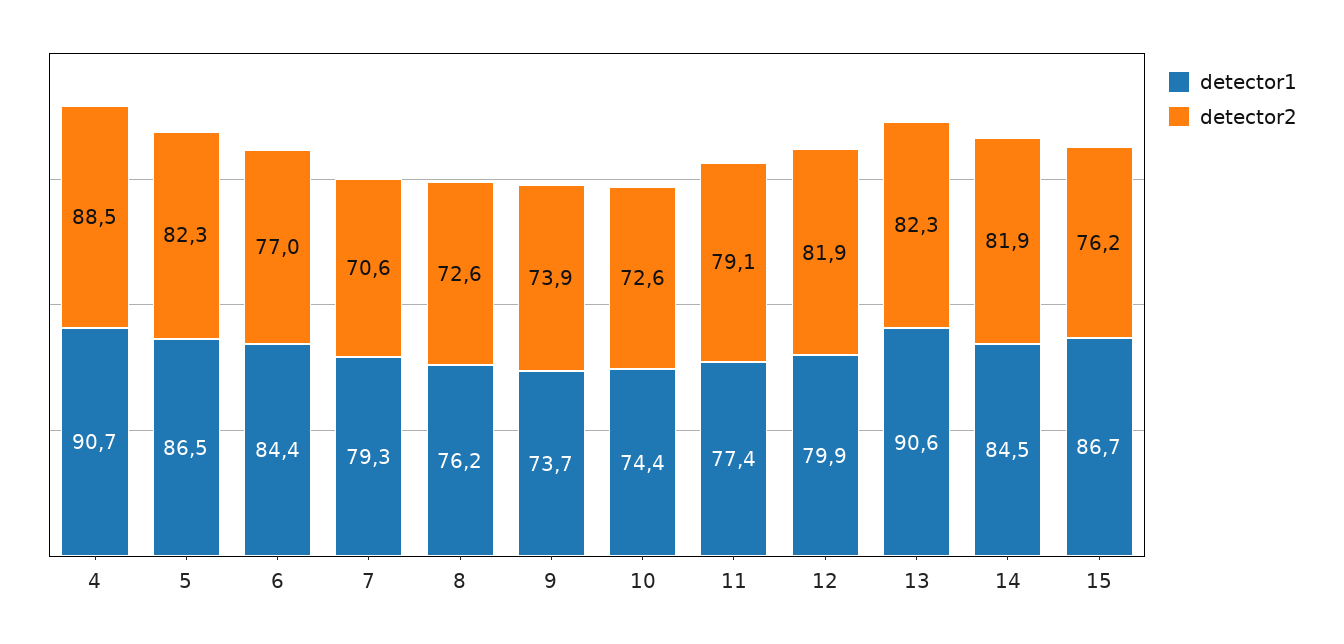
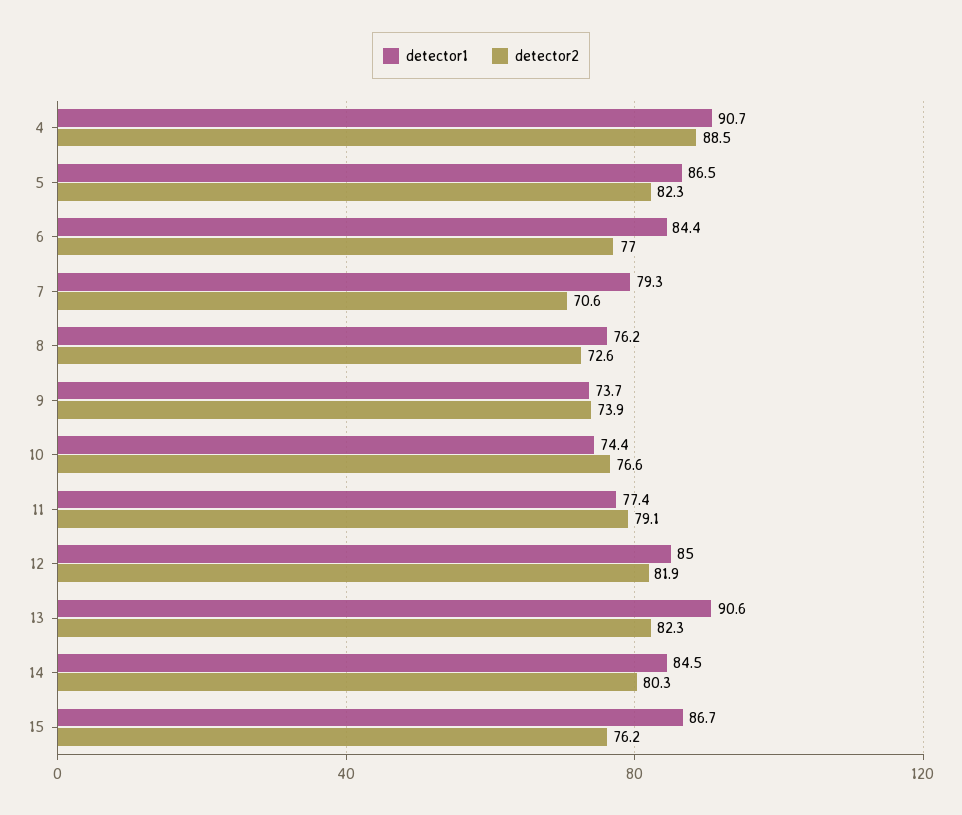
  {
    "detector1": {
      "4": 90.7,
      "5": 86.5,
      "6": 84.4,
      "7": 79.3,
      "8": 76.2,
      "9": 73.7,
      "10": 74.4,
      "11": 77.4,
-     "12": 79.9,
+     "12": 85,
      "13": 90.6,
      "14": 84.5,
      "15": 86.7
    },
    "detector2": {
      "4": 88.5,
      "5": 82.3,
      "6": 77,
      "7": 70.6,
      "8": 72.6,
      "9": 73.9,
-     "10": 72.6,
+     "10": 76.6,
      "11": 79.1,
      "12": 81.9,
      "13": 82.3,
-     "14": 81.9,
+     "14": 80.3,
      "15": 76.2
    }
  }

